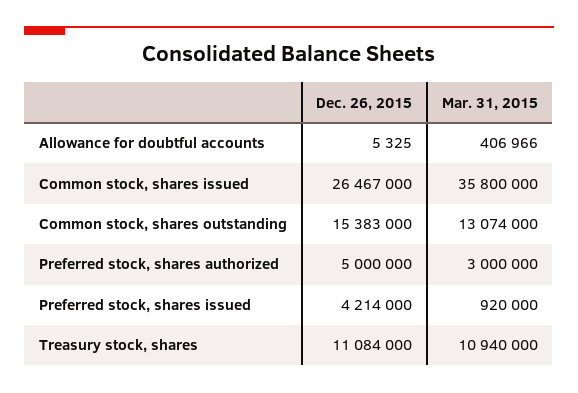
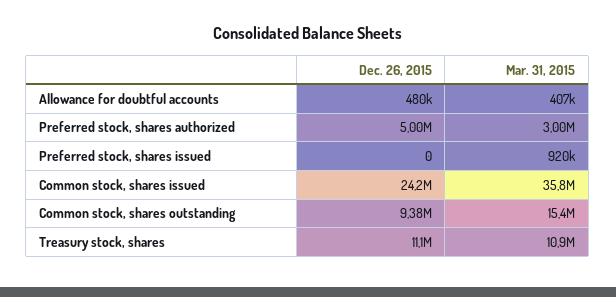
  {
    "Dec. 26, 2015": {
-     "Allowance for doubtful accounts": 5325,
+     "Allowance for doubtful accounts": 480000,
-     "Common stock, shares issued": 26467000,
+     "Common stock, shares issued": 24200000,
-     "Common stock, shares outstanding": 15383000,
+     "Common stock, shares outstanding": 9380000,
      "Preferred stock, shares authorized": 5000000,
-     "Preferred stock, shares issued": 4214000,
+     "Preferred stock, shares issued": 0,
      "Treasury stock, shares": 11084000
    },
    "Mar. 31, 2015": {
      "Allowance for doubtful accounts": 406966,
      "Common stock, shares issued": 35800000,
-     "Common stock, shares outstanding": 13074000,
+     "Common stock, shares outstanding": 15400000,
      "Preferred stock, shares authorized": 3000000,
      "Preferred stock, shares issued": 920000,
      "Treasury stock, shares": 10940000
    }
  }

